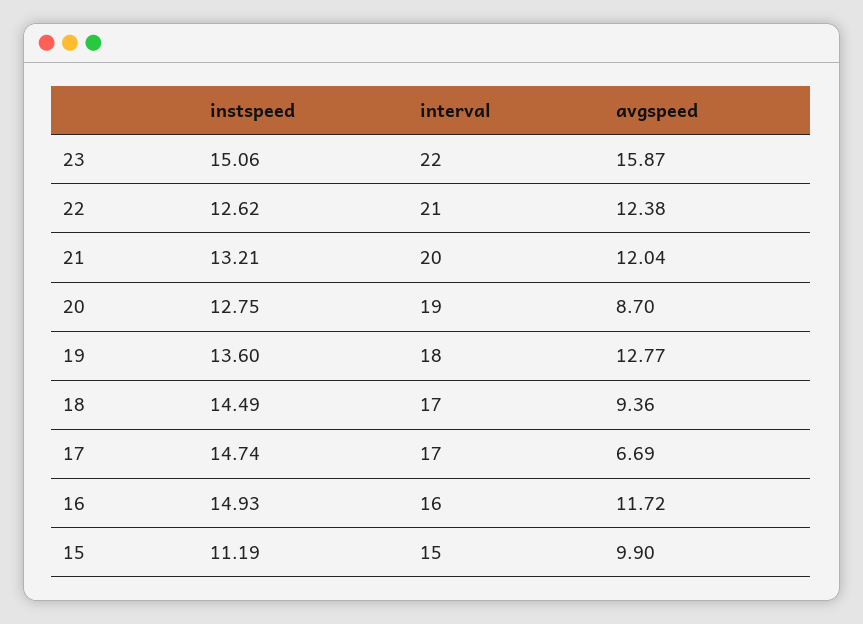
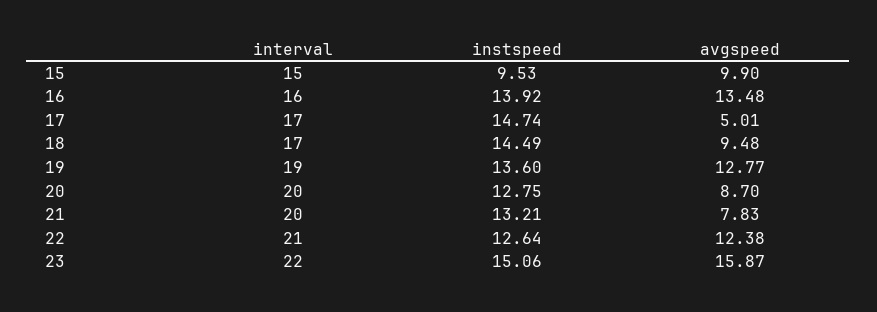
  {
    "instspeed": {
      "23": 15.06,
-     "22": 12.62,
+     "22": 12.64,
      "21": 13.21,
      "20": 12.75,
      "19": 13.6,
      "18": 14.49,
      "17": 14.74,
-     "16": 14.93,
+     "16": 13.92,
-     "15": 11.19
+     "15": 9.53
    },
    "interval": {
      "23": 22,
      "22": 21,
      "21": 20,
-     "20": 19,
+     "20": 20,
-     "19": 18,
+     "19": 19,
      "18": 17,
      "17": 17,
      "16": 16,
      "15": 15
    },
    "avgspeed": {
      "23": 15.87,
      "22": 12.38,
-     "21": 12.04,
+     "21": 7.83,
      "20": 8.7,
      "19": 12.77,
-     "18": 9.36,
+     "18": 9.48,
-     "17": 6.69,
+     "17": 5.01,
-     "16": 11.72,
+     "16": 13.48,
      "15": 9.9
    }
  }

